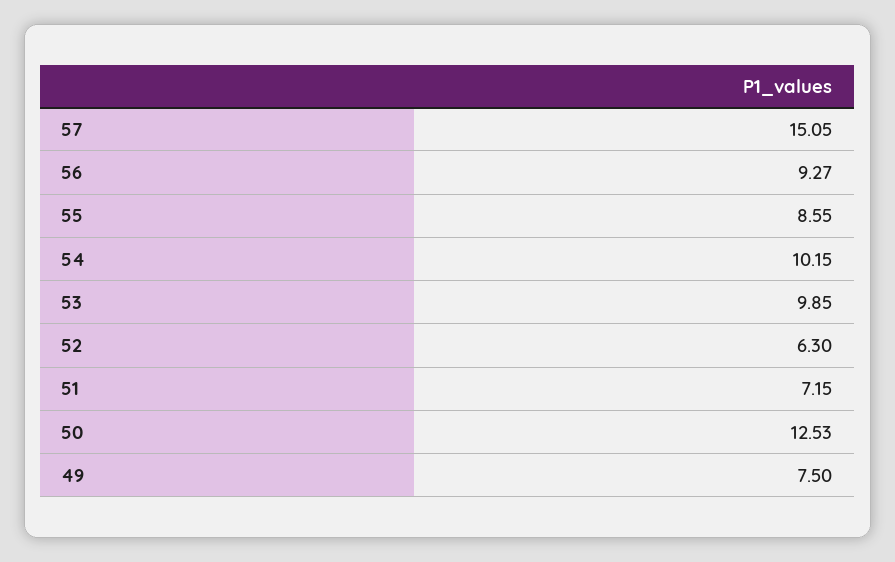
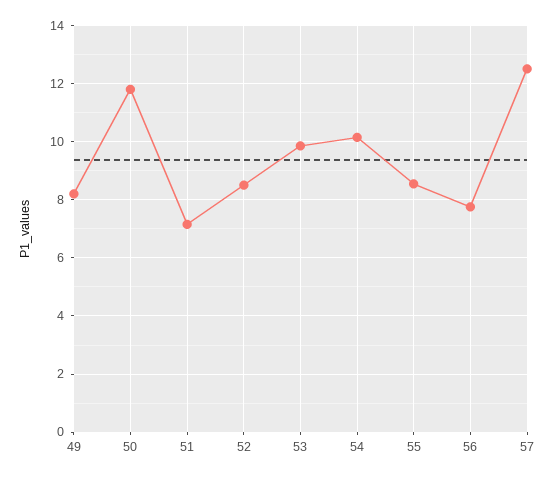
  {
-   "57": 15.05,
+   "57": 12.5,
-   "56": 9.27,
+   "56": 7.75,
    "55": 8.55,
    "54": 10.15,
    "53": 9.85,
-   "52": 6.3,
+   "52": 8.5,
    "51": 7.15,
-   "50": 12.53,
+   "50": 11.75,
-   "49": 7.5
+   "49": 8.25
  }

